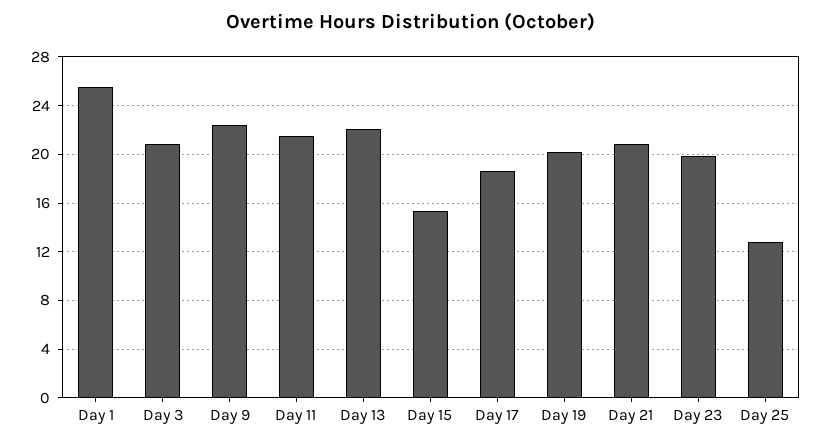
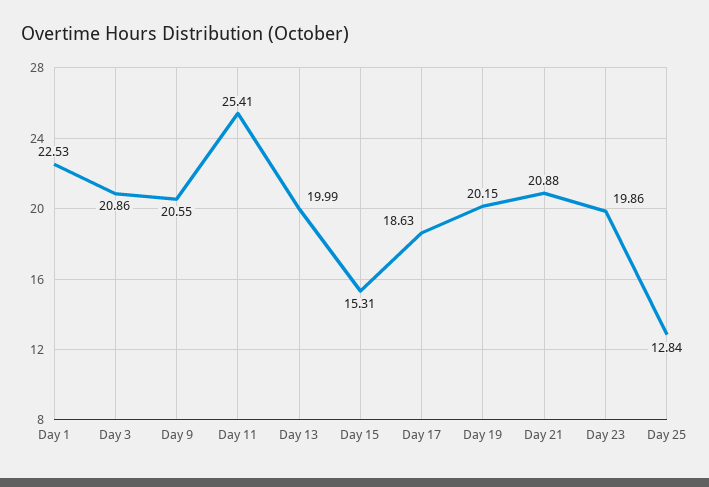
  {
-   "Day 1": 25.5,
+   "Day 1": 22.53,
    "Day 3": 20.86,
-   "Day 9": 22.5,
+   "Day 9": 20.55,
-   "Day 11": 21.5,
+   "Day 11": 25.41,
-   "Day 13": 22,
+   "Day 13": 19.99,
    "Day 15": 15.31,
    "Day 17": 18.63,
    "Day 19": 20.15,
    "Day 21": 20.88,
    "Day 23": 19.86,
    "Day 25": 12.84
  }

